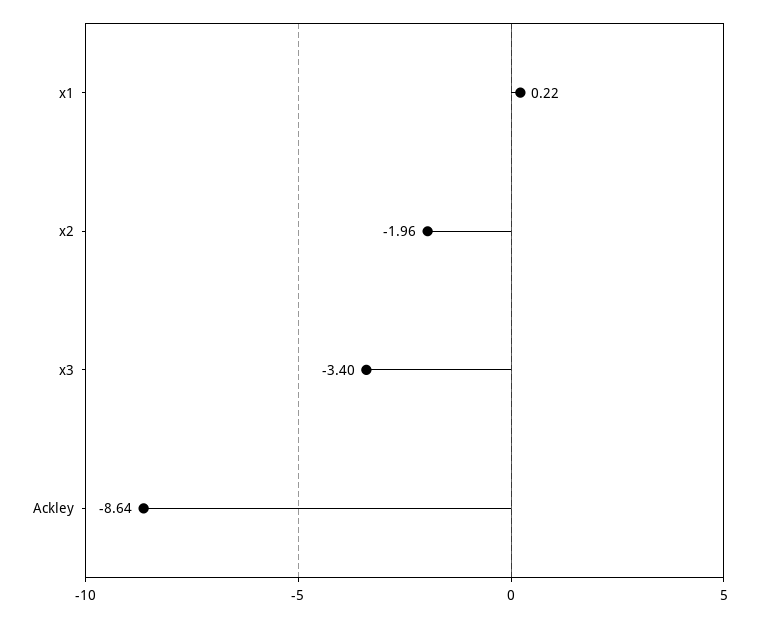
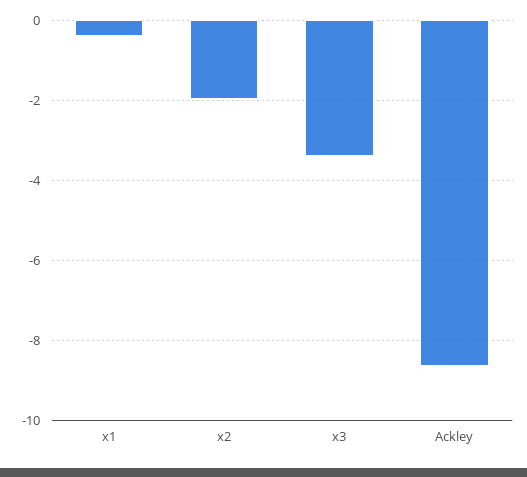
  {
-   "x1": 0.22,
+   "x1": -0.4,
    "x2": -1.96,
    "x3": -3.4,
    "Ackley": -8.64
  }

